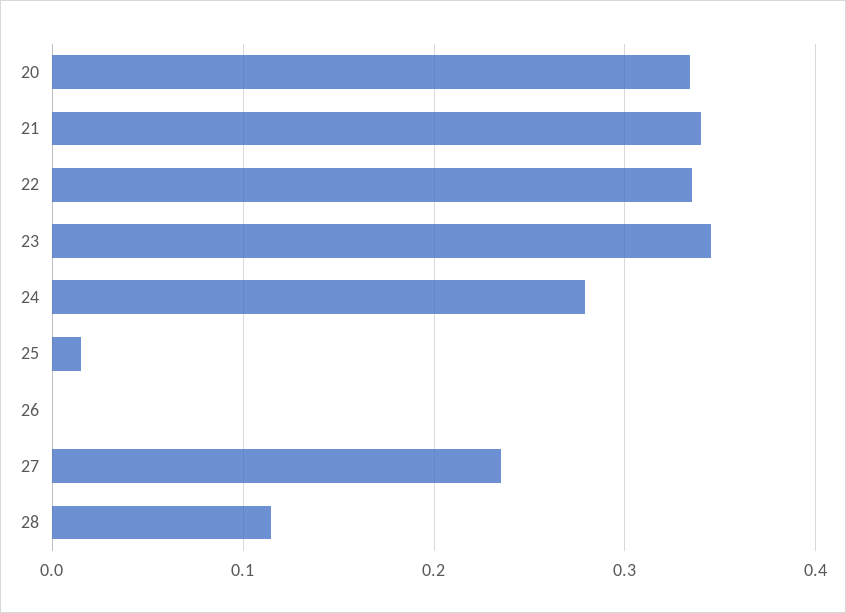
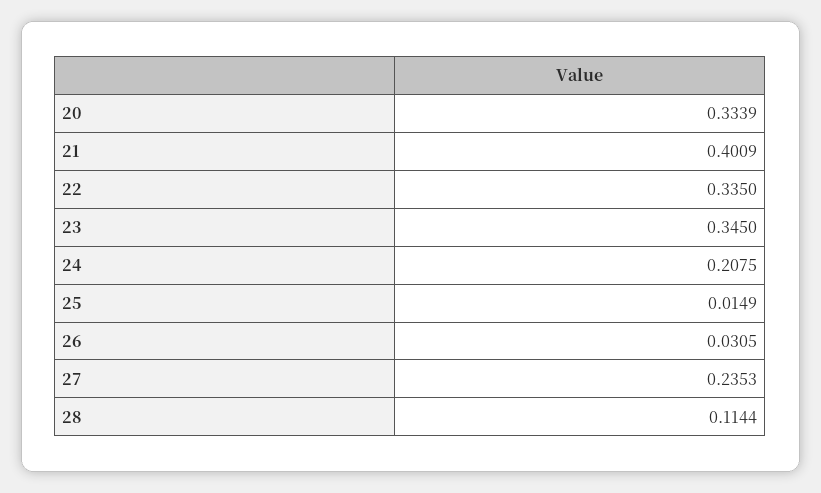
  {
    "20": 0.3339,
-   "21": 0.34,
+   "21": 0.4009,
    "22": 0.335,
    "23": 0.345,
-   "24": 0.28,
+   "24": 0.2075,
    "25": 0.0149,
-   "26": 0,
+   "26": 0.0305,
    "27": 0.2353,
    "28": 0.1144
  }

